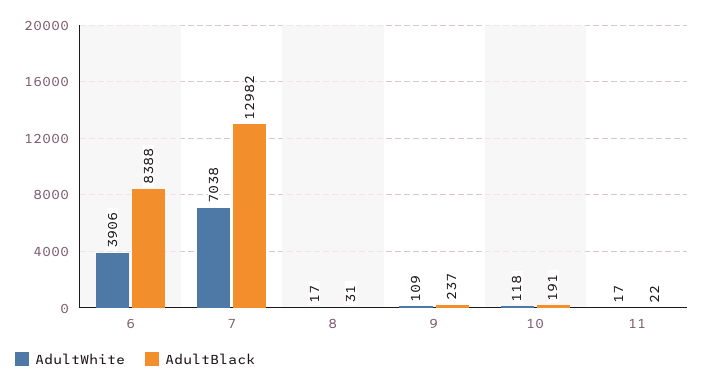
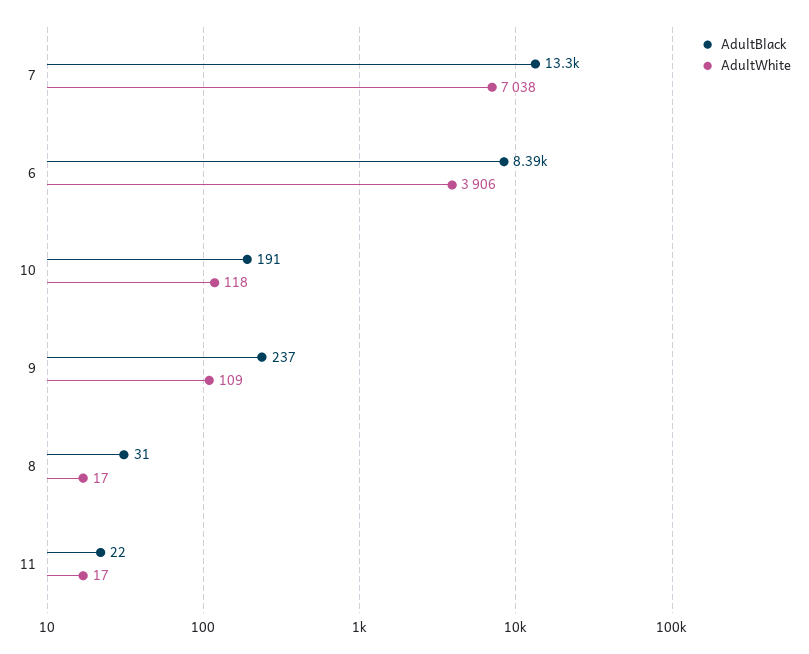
  {
    "AdultWhite": {
      "6": 3906,
      "7": 7038,
      "8": 17,
      "9": 109,
      "10": 118,
      "11": 17
    },
    "AdultBlack": {
      "6": 8388,
-     "7": 12982,
+     "7": 13300,
      "8": 31,
      "9": 237,
      "10": 191,
      "11": 22
    }
  }

